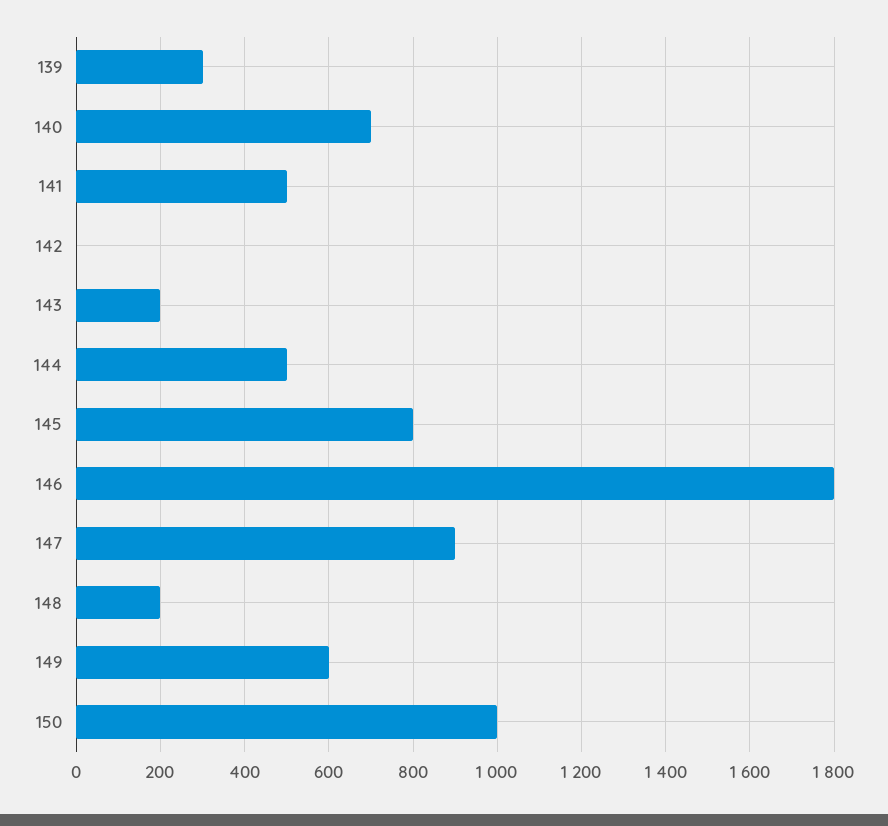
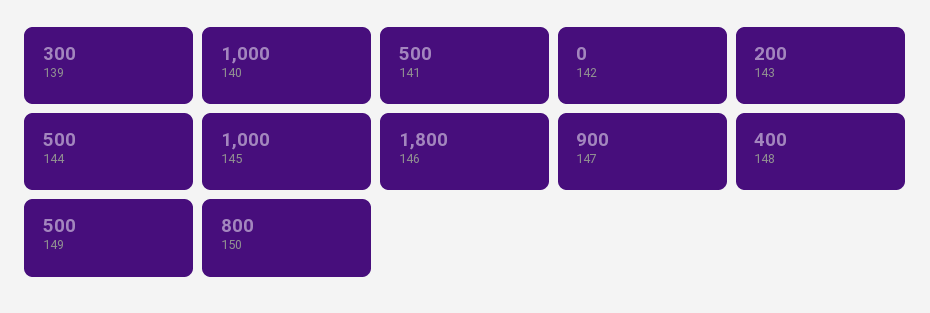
  {
    "139": 300,
-   "140": 700,
+   "140": 1000,
    "141": 500,
    "142": 0,
    "143": 200,
    "144": 500,
-   "145": 800,
+   "145": 1000,
    "146": 1800,
    "147": 900,
-   "148": 200,
+   "148": 400,
-   "149": 600,
+   "149": 500,
-   "150": 1000
+   "150": 800
  }

